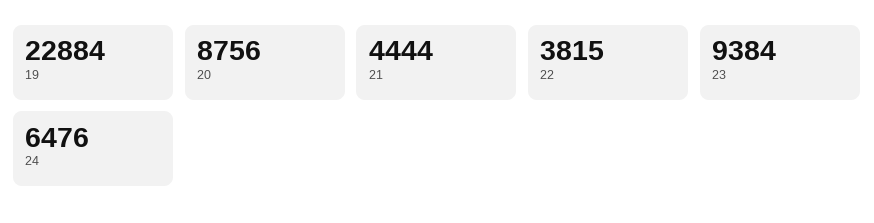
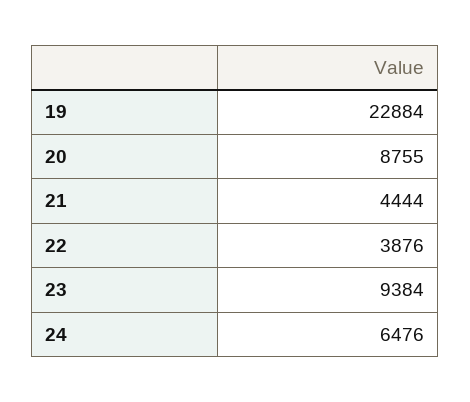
  {
    "19": 22884,
-   "20": 8756,
+   "20": 8755,
    "21": 4444,
-   "22": 3815,
+   "22": 3876,
    "23": 9384,
    "24": 6476
  }

